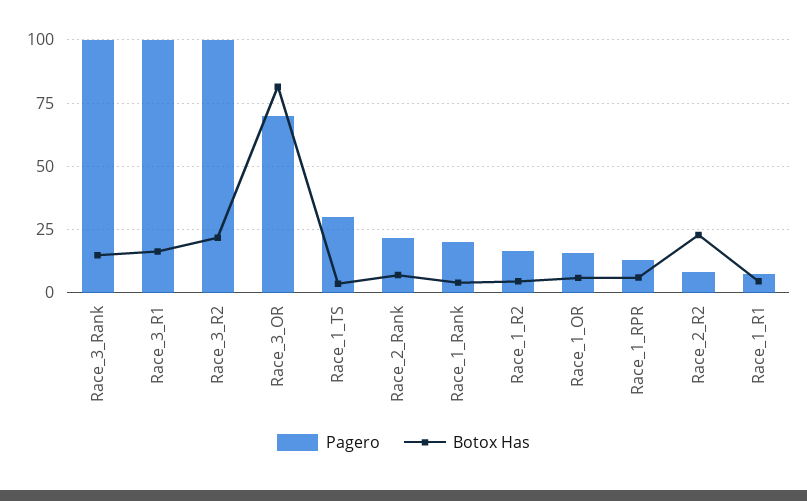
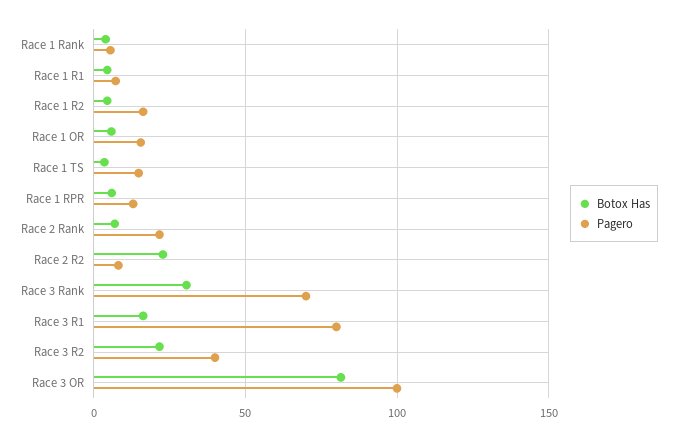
  {
    "Pagero": {
-     "Race_3_Rank": 100,
+     "Race_3_Rank": 70,
-     "Race_3_R1": 100,
+     "Race_3_R1": 80,
-     "Race_3_R2": 100,
+     "Race_3_R2": 40,
-     "Race_3_OR": 70,
+     "Race_3_OR": 100,
-     "Race_1_TS": 30,
+     "Race_1_TS": 15,
      "Race_2_Rank": 22.5,
-     "Race_1_Rank": 20,
+     "Race_1_Rank": 5,
      "Race_1_R2": 17.5,
      "Race_1_OR": 15,
      "Race_1_RPR": 12.5,
      "Race_2_R2": 7.5,
      "Race_1_R1": 7.5
    },
    "Botox Has": {
-     "Race_3_Rank": 15,
+     "Race_3_Rank": 30,
      "Race_3_R1": 17.5,
      "Race_3_R2": 22.5,
      "Race_3_OR": 82.5,
      "Race_1_TS": 2.5,
      "Race_2_Rank": 7.5,
      "Race_1_Rank": 5,
      "Race_1_R2": 5,
      "Race_1_OR": 5,
      "Race_1_RPR": 5,
      "Race_2_R2": 22.5,
      "Race_1_R1": 5
    }
  }

